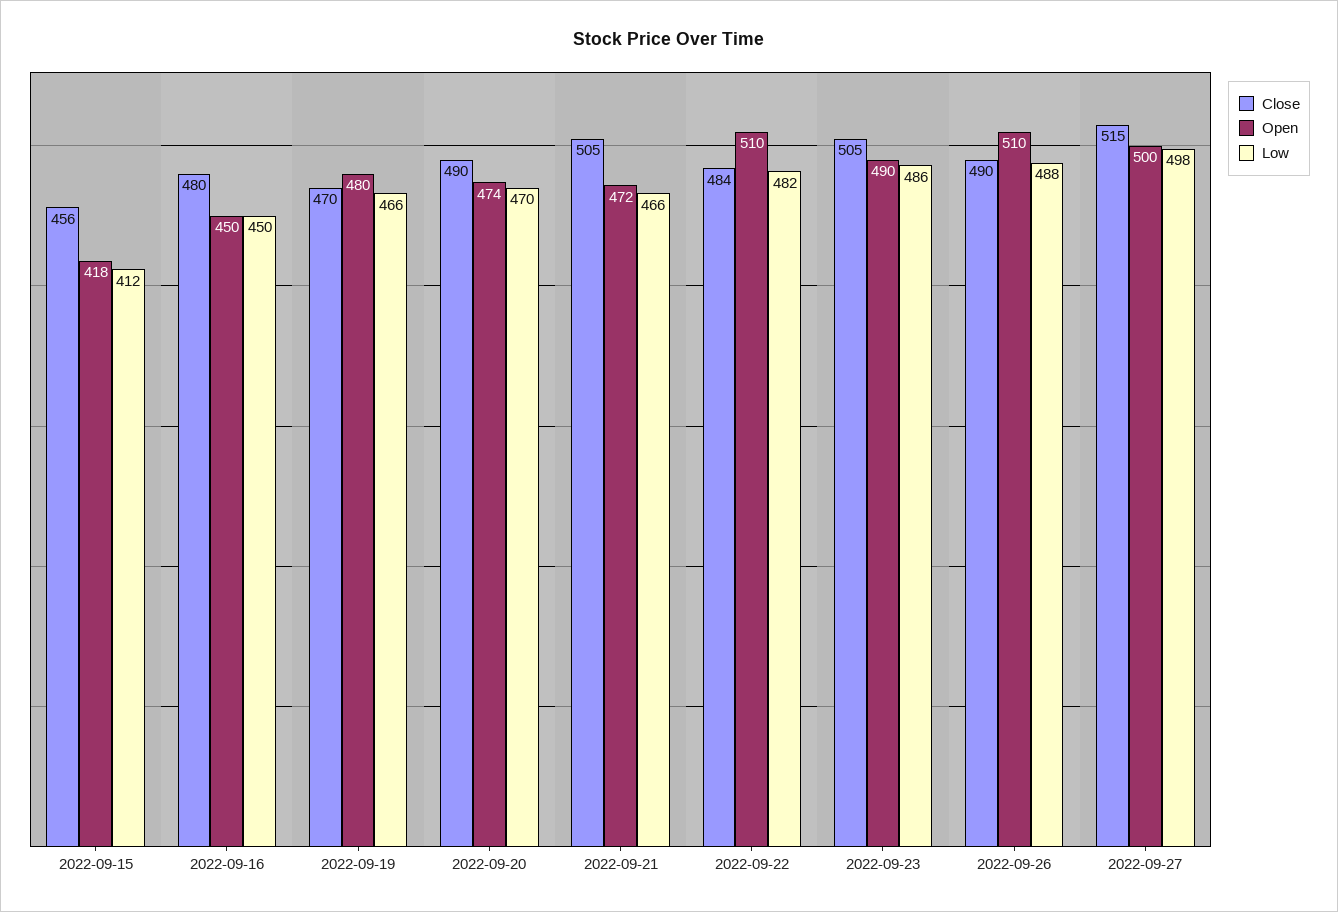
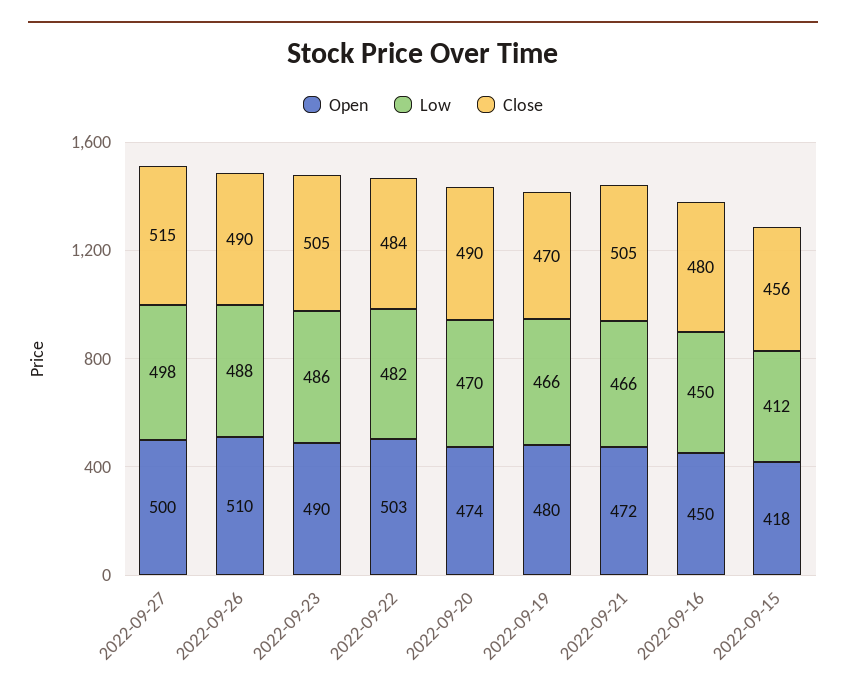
  {
    "Close": {
      "2022-09-15": 456,
      "2022-09-16": 480,
      "2022-09-19": 470,
      "2022-09-20": 490,
      "2022-09-21": 505,
      "2022-09-22": 484,
      "2022-09-23": 505,
      "2022-09-26": 490,
      "2022-09-27": 515
    },
    "Open": {
      "2022-09-15": 418,
      "2022-09-16": 450,
      "2022-09-19": 480,
      "2022-09-20": 474,
      "2022-09-21": 472,
-     "2022-09-22": 510,
+     "2022-09-22": 503,
      "2022-09-23": 490,
      "2022-09-26": 510,
      "2022-09-27": 500
    },
    "Low": {
      "2022-09-15": 412,
      "2022-09-16": 450,
      "2022-09-19": 466,
      "2022-09-20": 470,
      "2022-09-21": 466,
      "2022-09-22": 482,
      "2022-09-23": 486,
      "2022-09-26": 488,
      "2022-09-27": 498
    }
  }

